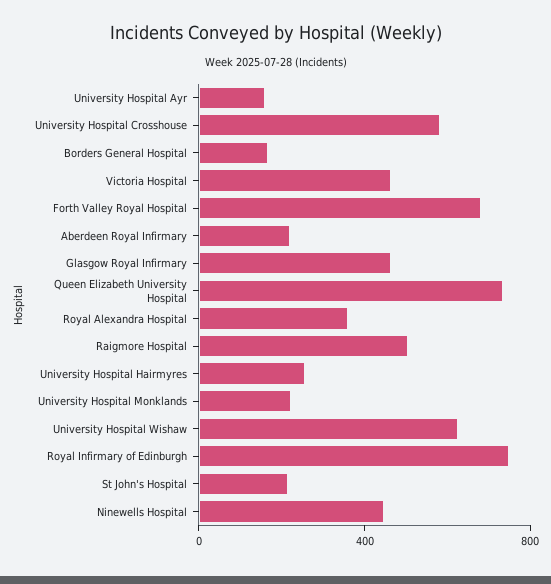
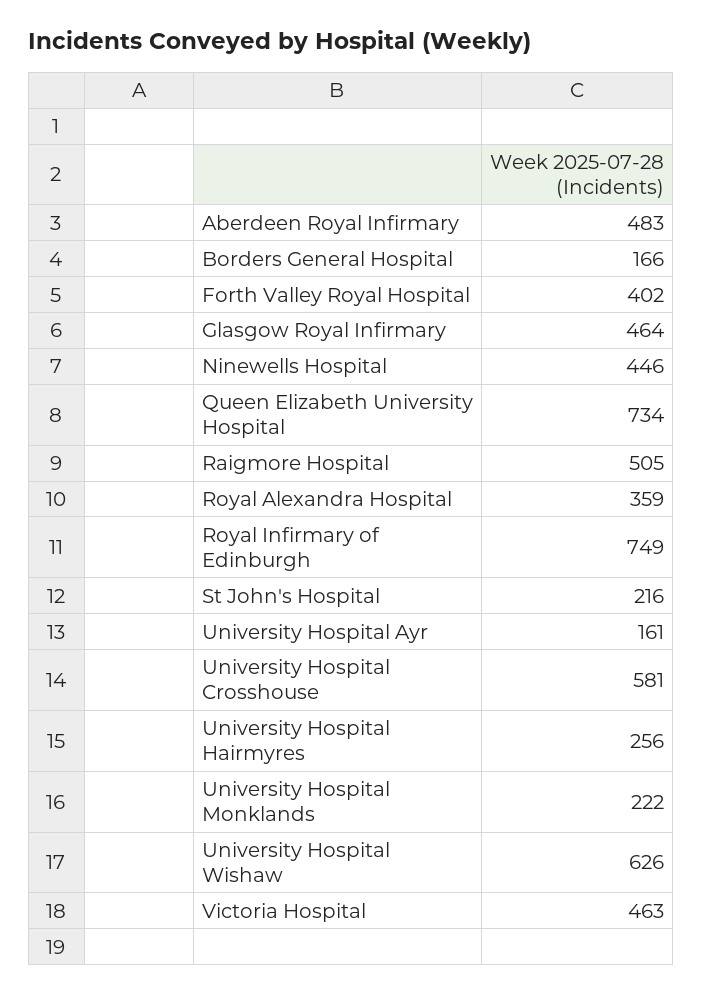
  {
    "University Hospital Ayr": 161,
    "University Hospital Crosshouse": 581,
    "Borders General Hospital": 166,
    "Victoria Hospital": 463,
-   "Forth Valley Royal Hospital": 700,
+   "Forth Valley Royal Hospital": 402,
-   "Aberdeen Royal Infirmary": 200,
+   "Aberdeen Royal Infirmary": 483,
    "Glasgow Royal Infirmary": 464,
    "Queen Elizabeth University Hospital": 734,
    "Royal Alexandra Hospital": 359,
    "Raigmore Hospital": 505,
    "University Hospital Hairmyres": 256,
    "University Hospital Monklands": 222,
    "University Hospital Wishaw": 626,
    "Royal Infirmary of Edinburgh": 749,
    "St John's Hospital": 216,
    "Ninewells Hospital": 446
  }

